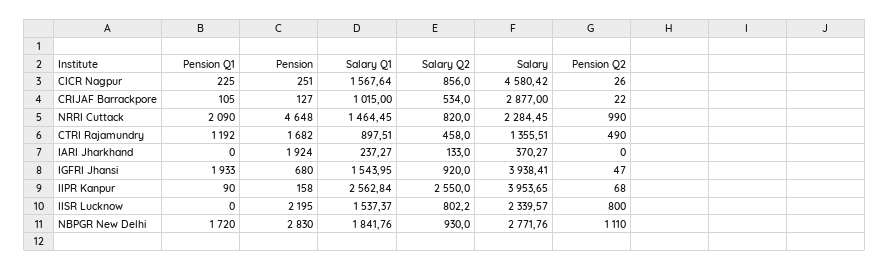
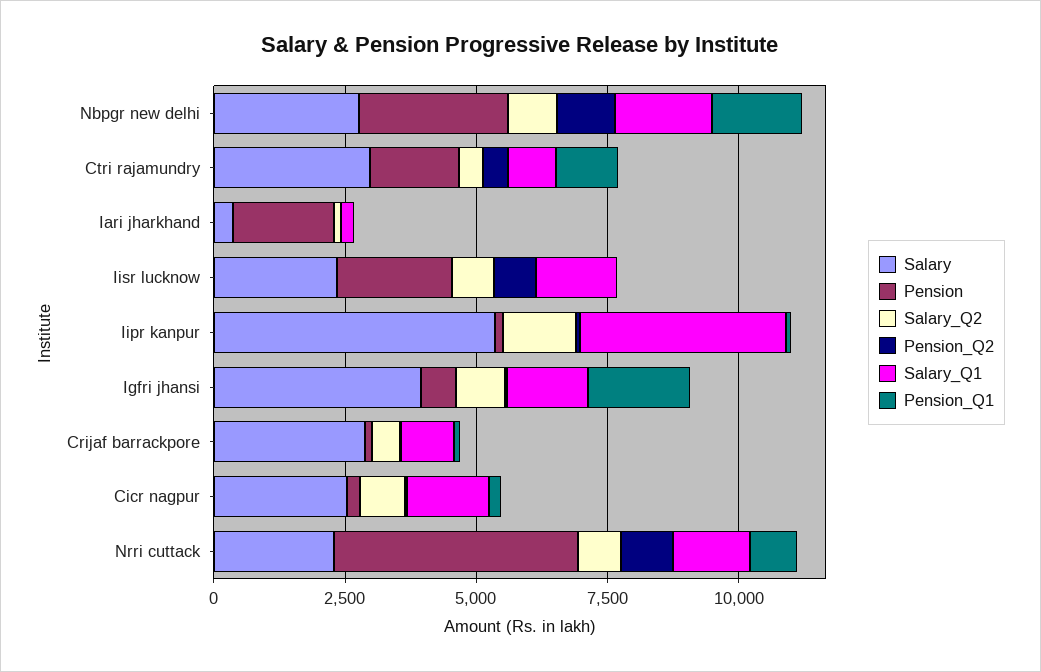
  {
    "Pension Q1": {
      "CICR Nagpur": 225,
      "CRIJAF Barrackpore": 105,
-     "NRRI Cuttack": 2090,
+     "NRRI Cuttack": 1000,
      "CTRI Rajamundry": 1192,
      "IARI Jharkhand": 0,
      "IGFRI Jhansi": 1933,
      "IIPR Kanpur": 90,
      "IISR Lucknow": 0,
      "NBPGR New Delhi": 1720
    },
    "Pension": {
      "CICR Nagpur": 251,
      "CRIJAF Barrackpore": 127,
      "NRRI Cuttack": 4648,
      "CTRI Rajamundry": 1682,
      "IARI Jharkhand": 1924,
      "IGFRI Jhansi": 680,
      "IIPR Kanpur": 158,
      "IISR Lucknow": 2195,
      "NBPGR New Delhi": 2830
    },
    "Salary Q1": {
      "CICR Nagpur": 1567.64,
      "CRIJAF Barrackpore": 1015,
      "NRRI Cuttack": 1464.45,
      "CTRI Rajamundry": 897.51,
      "IARI Jharkhand": 237.27,
      "IGFRI Jhansi": 1543.95,
-     "IIPR Kanpur": 2562.84,
+     "IIPR Kanpur": 4000,
      "IISR Lucknow": 1537.37,
      "NBPGR New Delhi": 1841.76
    },
    "Salary Q2": {
      "CICR Nagpur": 856,
      "CRIJAF Barrackpore": 534,
      "NRRI Cuttack": 820,
      "CTRI Rajamundry": 458,
      "IARI Jharkhand": 133,
      "IGFRI Jhansi": 920,
-     "IIPR Kanpur": 2550,
+     "IIPR Kanpur": 1500,
      "IISR Lucknow": 802.2,
      "NBPGR New Delhi": 930
    },
    "Salary": {
-     "CICR Nagpur": 4580.42,
+     "CICR Nagpur": 2500,
      "CRIJAF Barrackpore": 2877,
      "NRRI Cuttack": 2284.45,
-     "CTRI Rajamundry": 1355.51,
+     "CTRI Rajamundry": 3000,
      "IARI Jharkhand": 370.27,
      "IGFRI Jhansi": 3938.41,
-     "IIPR Kanpur": 3953.65,
+     "IIPR Kanpur": 5500,
      "IISR Lucknow": 2339.57,
      "NBPGR New Delhi": 2771.76
    },
    "Pension Q2": {
      "CICR Nagpur": 26,
      "CRIJAF Barrackpore": 22,
      "NRRI Cuttack": 990,
      "CTRI Rajamundry": 490,
      "IARI Jharkhand": 0,
      "IGFRI Jhansi": 47,
      "IIPR Kanpur": 68,
      "IISR Lucknow": 800,
      "NBPGR New Delhi": 1110
    }
  }

